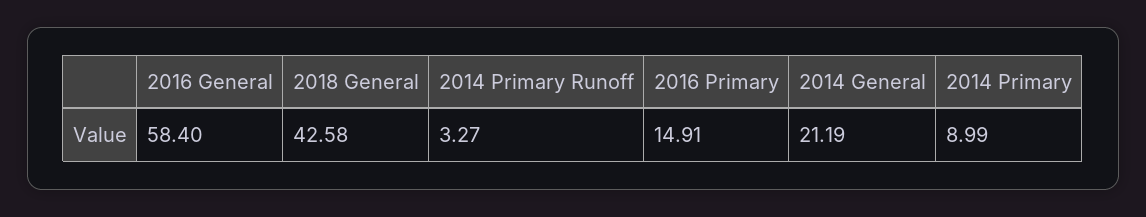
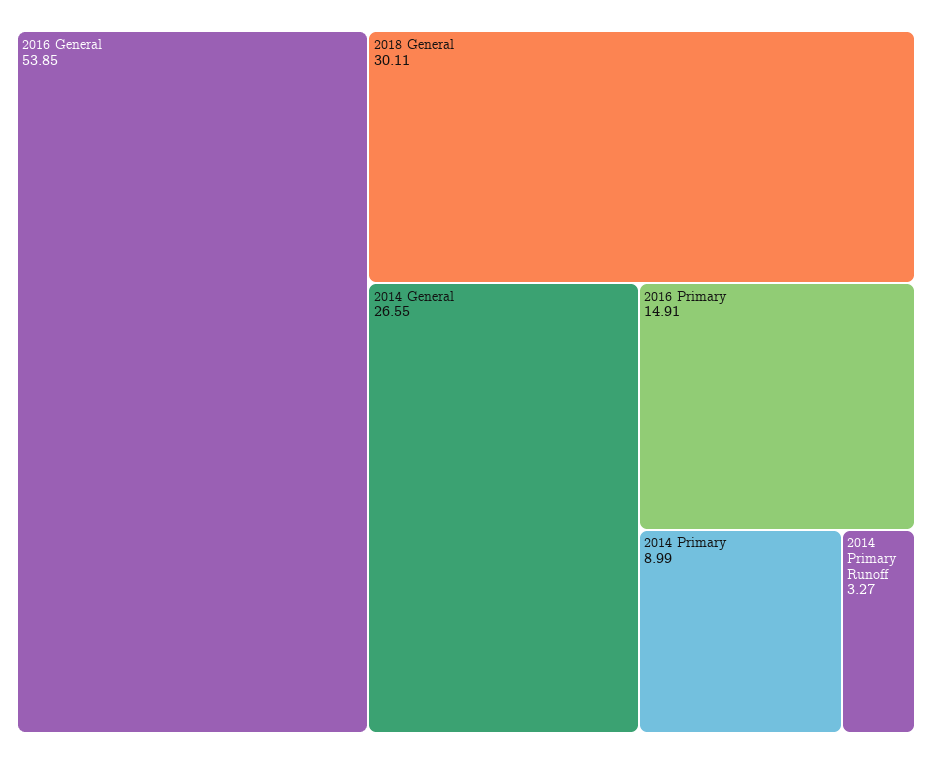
  {
-   "2016 General": 58.4,
+   "2016 General": 53.85,
-   "2018 General": 42.58,
+   "2018 General": 30.11,
    "2014 Primary Runoff": 3.27,
    "2016 Primary": 14.91,
-   "2014 General": 21.19,
+   "2014 General": 26.55,
    "2014 Primary": 8.99
  }

